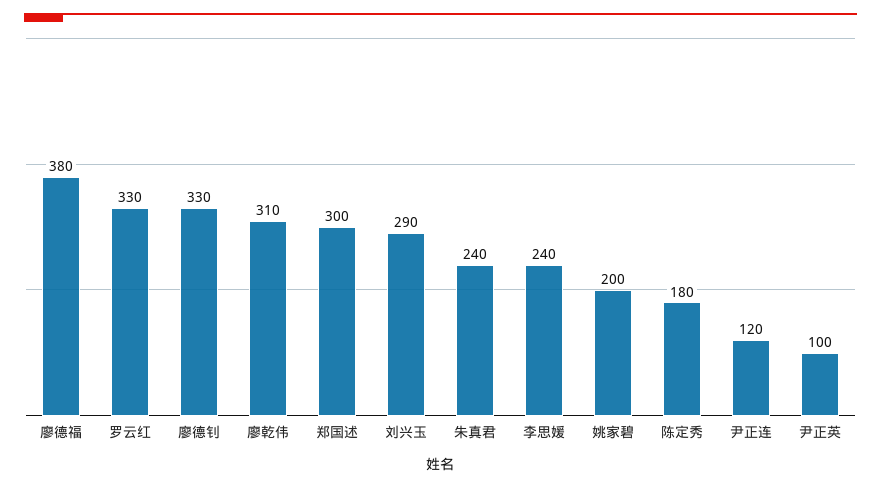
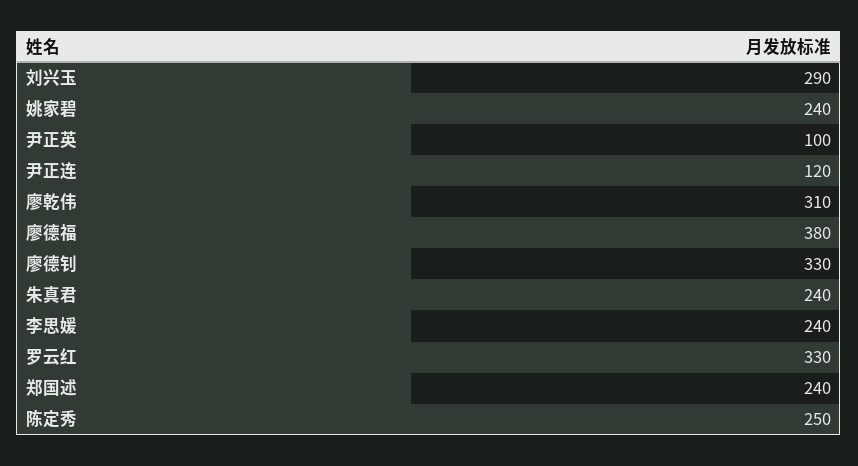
  {
    "廖德福": 380,
    "罗云红": 330,
    "廖德钊": 330,
    "廖乾伟": 310,
-   "郑国述": 300,
+   "郑国述": 240,
    "刘兴玉": 290,
    "朱真君": 240,
    "李思媛": 240,
-   "姚家碧": 200,
+   "姚家碧": 240,
-   "陈定秀": 180,
+   "陈定秀": 250,
    "尹正连": 120,
    "尹正英": 100
  }

